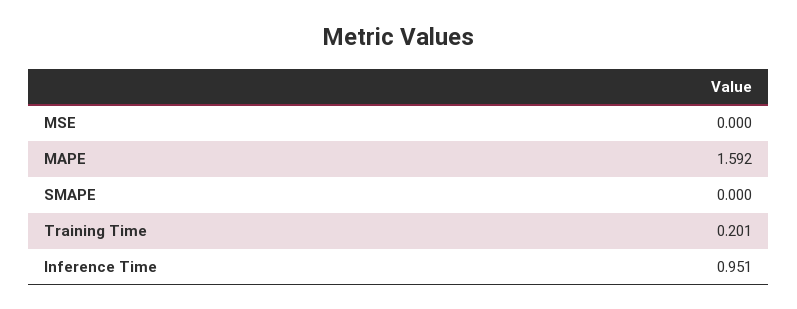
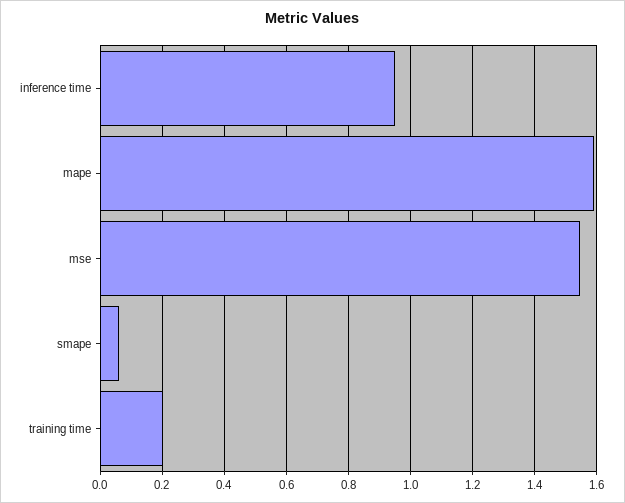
  {
-   "MSE": 0,
+   "MSE": 1.54,
    "MAPE": 1.592,
-   "SMAPE": 0,
+   "SMAPE": 0.06,
    "Training Time": 0.201,
    "Inference Time": 0.951
  }

